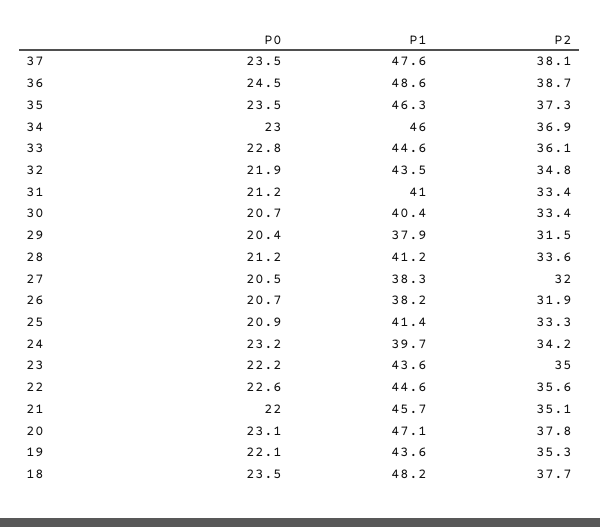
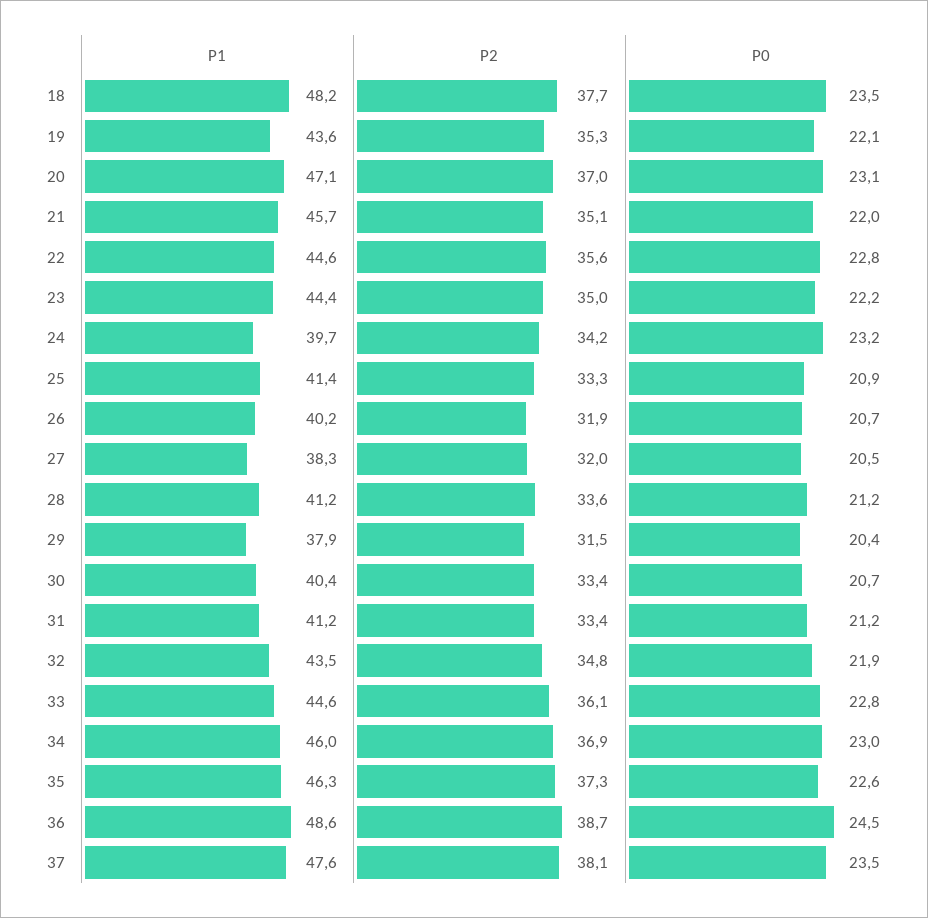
  {
    "P0": {
      "37": 23.5,
      "36": 24.5,
-     "35": 23.5,
+     "35": 22.6,
      "34": 23,
      "33": 22.8,
      "32": 21.9,
      "31": 21.2,
      "30": 20.7,
      "29": 20.4,
      "28": 21.2,
      "27": 20.5,
      "26": 20.7,
      "25": 20.9,
      "24": 23.2,
      "23": 22.2,
-     "22": 22.6,
+     "22": 22.8,
      "21": 22,
      "20": 23.1,
      "19": 22.1,
      "18": 23.5
    },
    "P1": {
      "37": 47.6,
      "36": 48.6,
      "35": 46.3,
      "34": 46,
      "33": 44.6,
      "32": 43.5,
-     "31": 41,
+     "31": 41.2,
      "30": 40.4,
      "29": 37.9,
      "28": 41.2,
      "27": 38.3,
-     "26": 38.2,
+     "26": 40.2,
      "25": 41.4,
      "24": 39.7,
-     "23": 43.6,
+     "23": 44.4,
      "22": 44.6,
      "21": 45.7,
      "20": 47.1,
      "19": 43.6,
      "18": 48.2
    },
    "P2": {
      "37": 38.1,
      "36": 38.7,
      "35": 37.3,
      "34": 36.9,
      "33": 36.1,
      "32": 34.8,
      "31": 33.4,
      "30": 33.4,
      "29": 31.5,
      "28": 33.6,
      "27": 32,
      "26": 31.9,
      "25": 33.3,
      "24": 34.2,
      "23": 35,
      "22": 35.6,
      "21": 35.1,
-     "20": 37.8,
+     "20": 37,
      "19": 35.3,
      "18": 37.7
    }
  }

